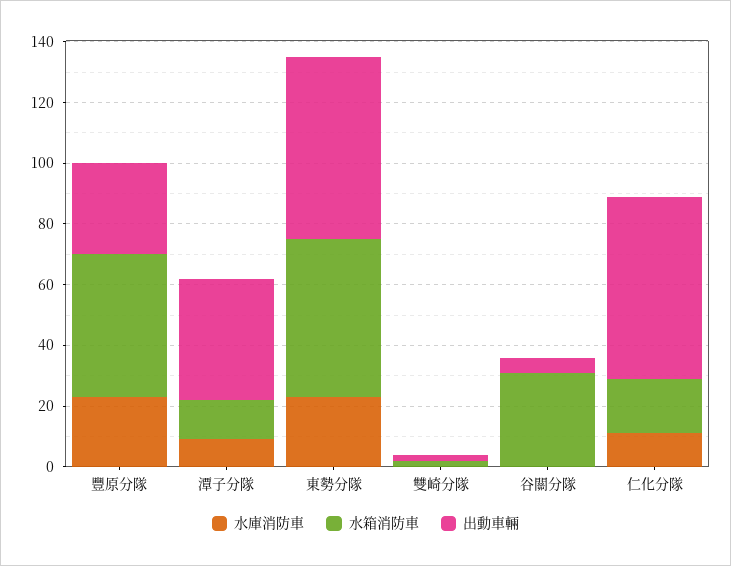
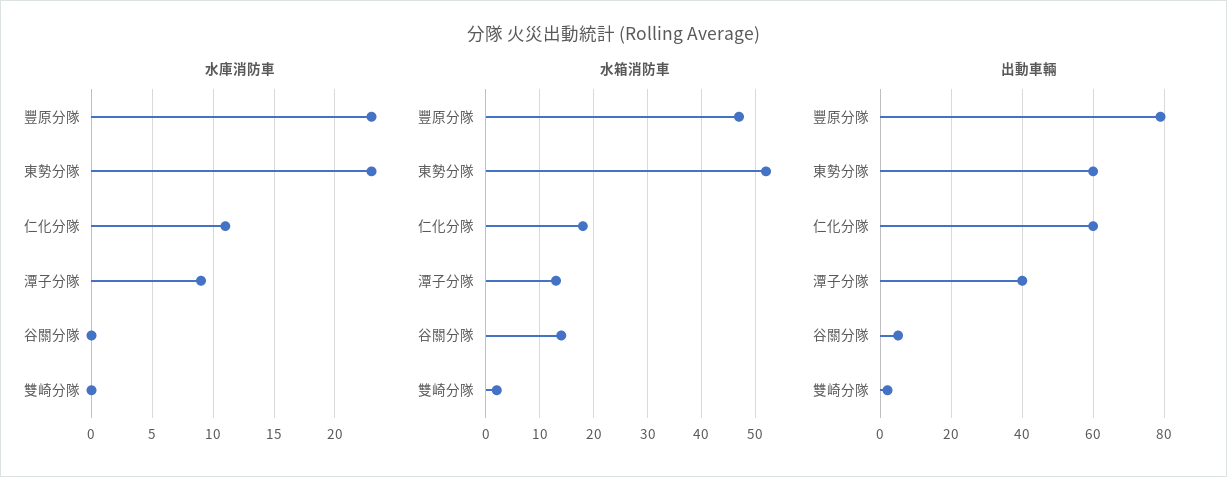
  {
    "水庫消防車": {
      "豐原分隊": 23,
      "潭子分隊": 9,
      "東勢分隊": 23,
      "雙崎分隊": 0,
      "谷關分隊": 0,
      "仁化分隊": 11
    },
    "水箱消防車": {
      "豐原分隊": 45,
      "潭子分隊": 15,
      "東勢分隊": 50,
      "雙崎分隊": 0,
-     "谷關分隊": 30,
+     "谷關分隊": 15,
      "仁化分隊": 20
    },
    "出動車輛": {
-     "豐原分隊": 30,
+     "豐原分隊": 80,
      "潭子分隊": 40,
      "東勢分隊": 60,
      "雙崎分隊": 0,
      "谷關分隊": 5,
      "仁化分隊": 60
    }
  }

